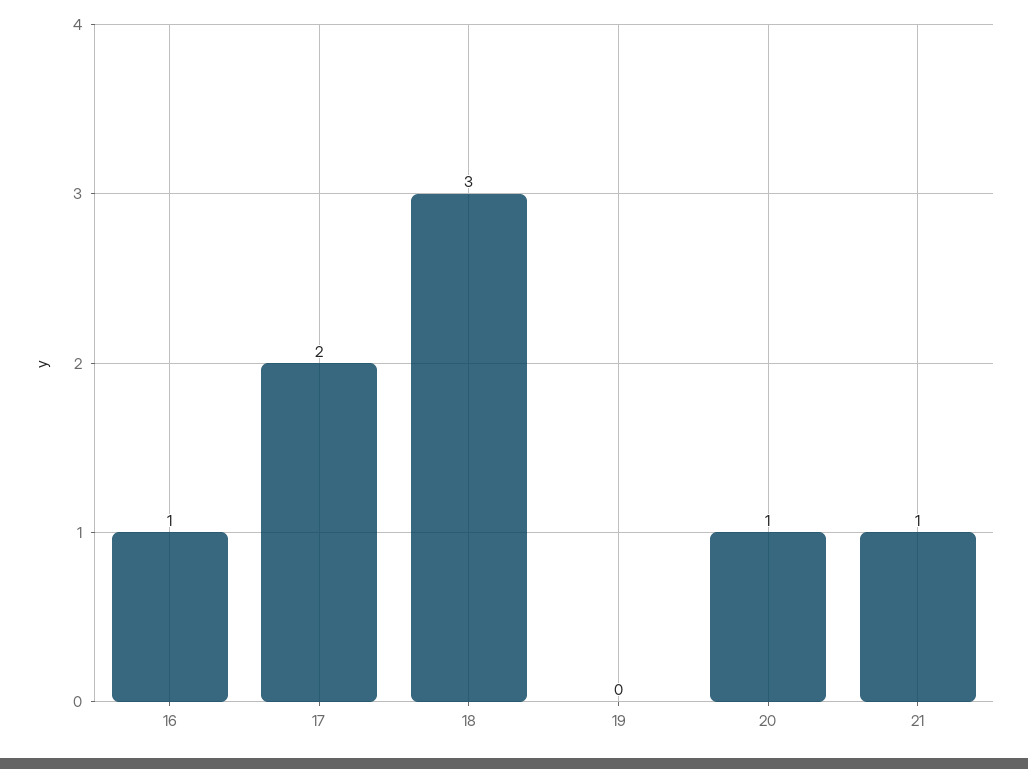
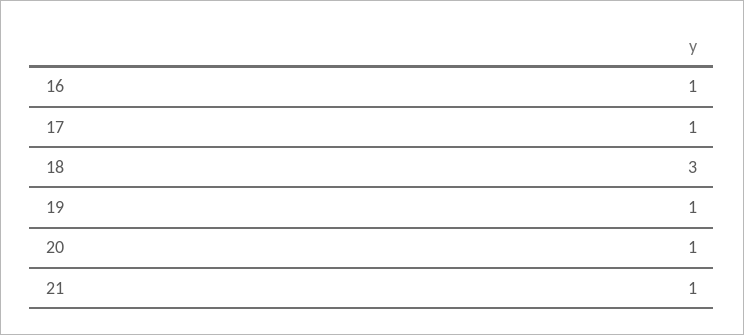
  {
    "16": 1,
-   "17": 2,
+   "17": 1,
    "18": 3,
-   "19": 0,
+   "19": 1,
    "20": 1,
    "21": 1
  }

